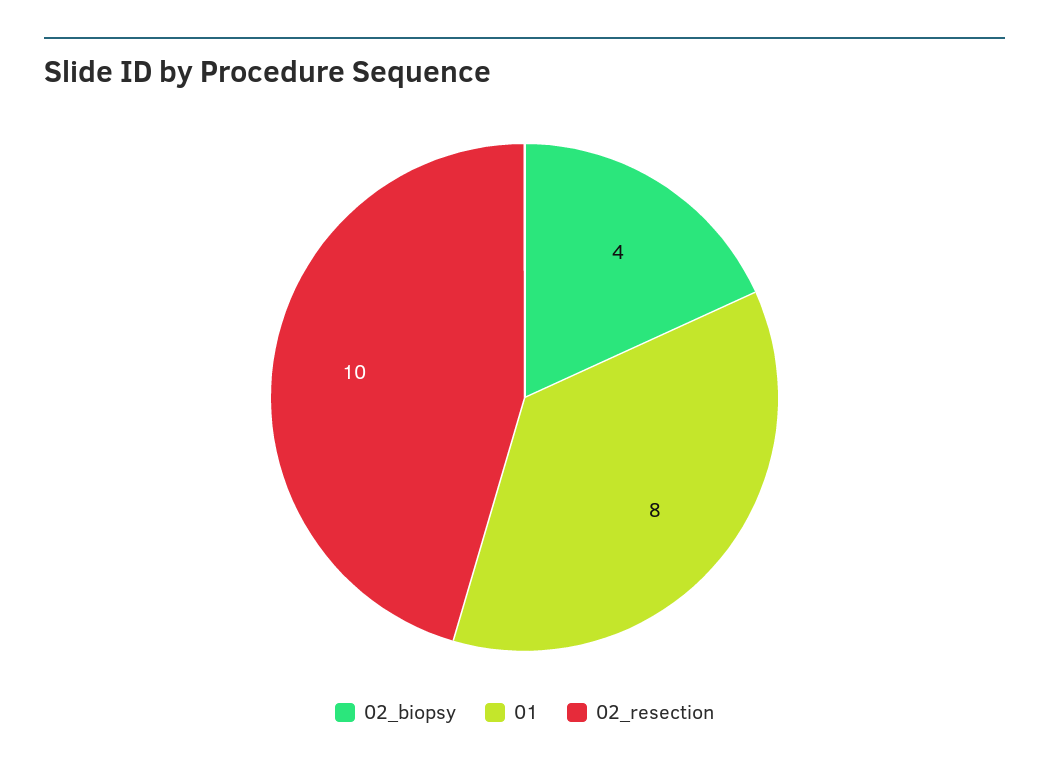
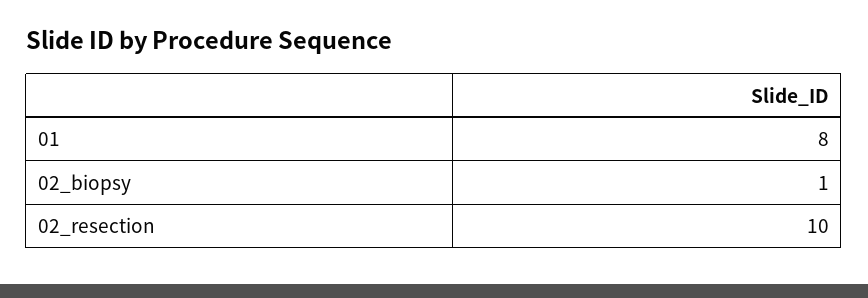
  {
-   "02_biopsy": 4,
+   "02_biopsy": 1,
    "01": 8,
    "02_resection": 10
  }

